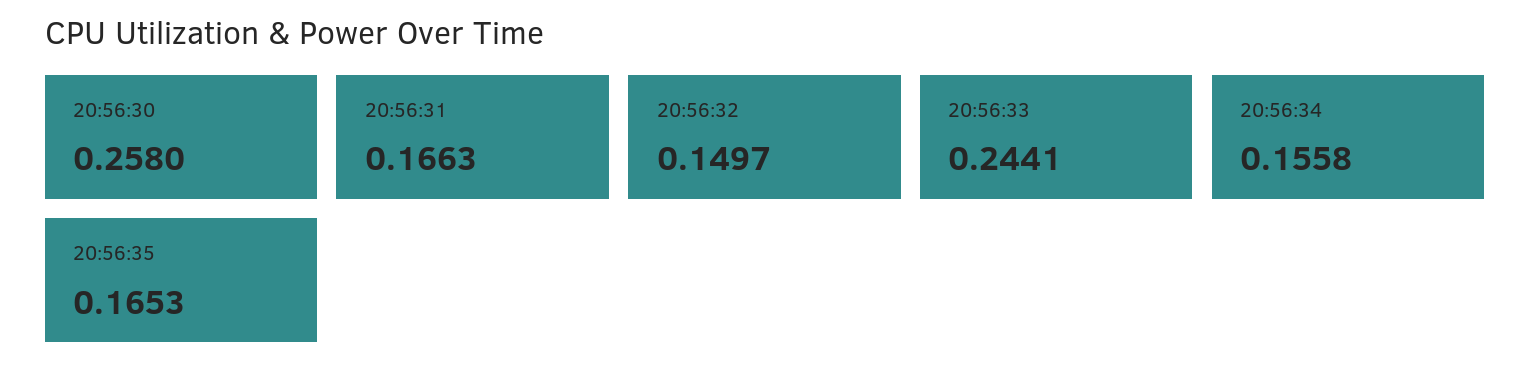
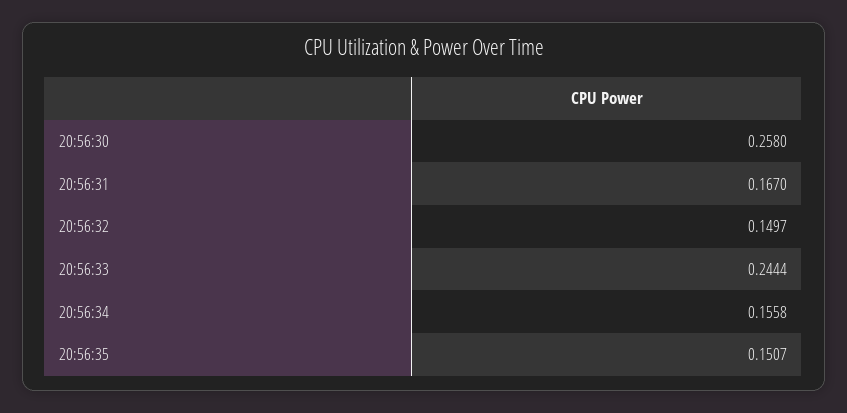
  {
    "20:56:30": 0.258,
-   "20:56:31": 0.1663,
+   "20:56:31": 0.167,
    "20:56:32": 0.1497,
-   "20:56:33": 0.2441,
+   "20:56:33": 0.2444,
    "20:56:34": 0.1558,
-   "20:56:35": 0.1653
+   "20:56:35": 0.1507
  }

